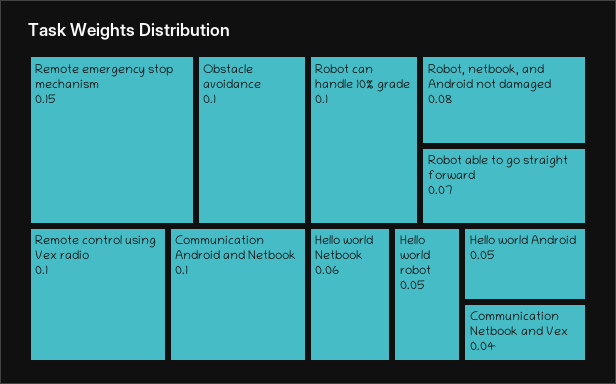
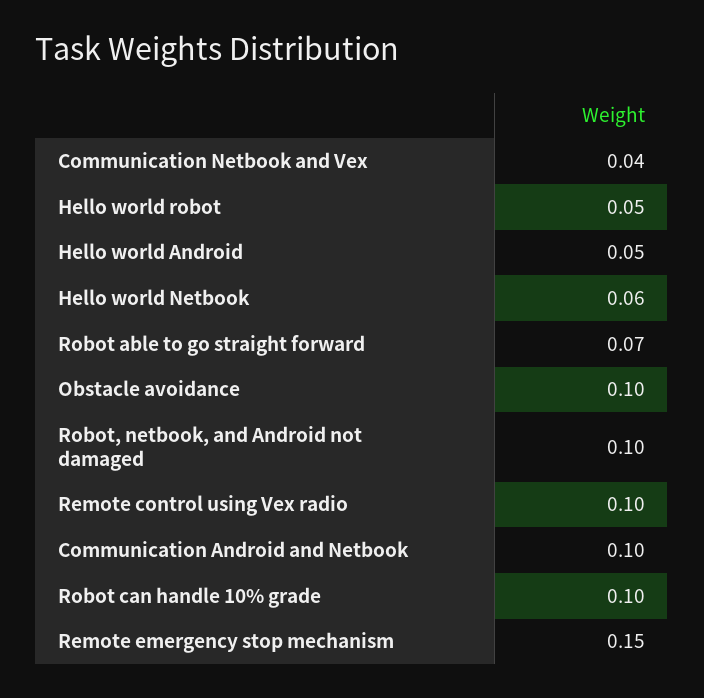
  {
    "Remote emergency stop mechanism": 0.15,
    "Obstacle avoidance": 0.1,
    "Remote control using Vex radio": 0.1,
    "Communication Android and Netbook": 0.1,
    "Robot can handle 10% grade": 0.1,
-   "Robot, netbook, and Android not damaged": 0.08,
+   "Robot, netbook, and Android not damaged": 0.1,
    "Robot able to go straight forward": 0.07,
    "Hello world Netbook": 0.06,
    "Hello world robot": 0.05,
    "Hello world Android": 0.05,
    "Communication Netbook and Vex": 0.04
  }

